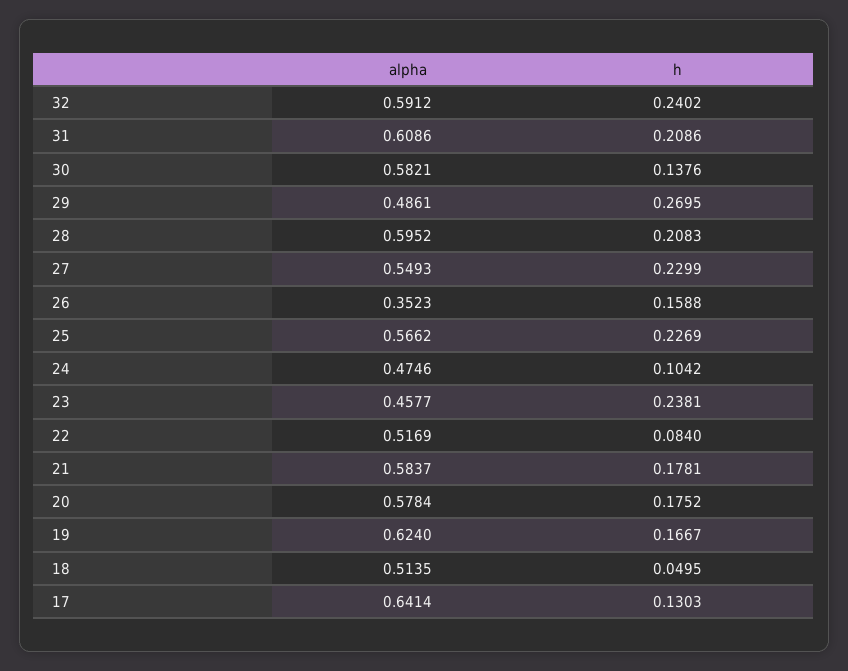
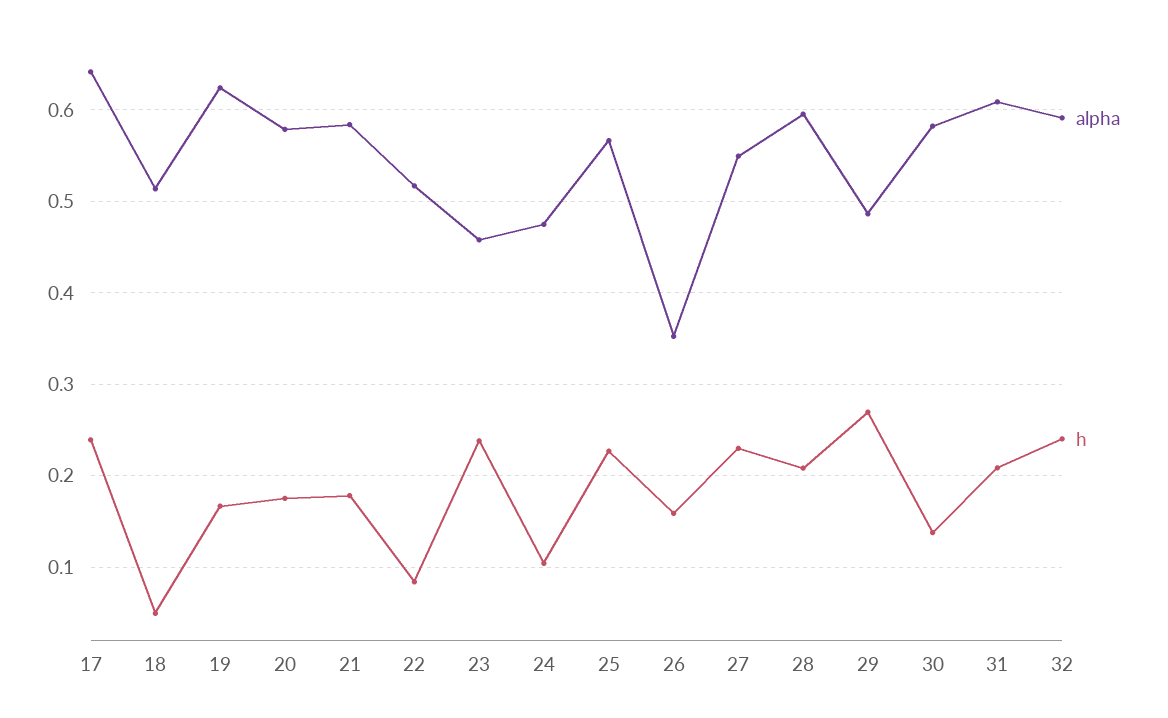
  {
    "alpha": {
      "32": 0.5912,
      "31": 0.6086,
      "30": 0.5821,
      "29": 0.4861,
      "28": 0.5952,
      "27": 0.5493,
      "26": 0.3523,
      "25": 0.5662,
      "24": 0.4746,
      "23": 0.4577,
      "22": 0.5169,
      "21": 0.5837,
      "20": 0.5784,
      "19": 0.624,
      "18": 0.5135,
      "17": 0.6414
    },
    "h": {
      "32": 0.2402,
      "31": 0.2086,
      "30": 0.1376,
      "29": 0.2695,
      "28": 0.2083,
      "27": 0.2299,
      "26": 0.1588,
      "25": 0.2269,
      "24": 0.1042,
      "23": 0.2381,
      "22": 0.084,
      "21": 0.1781,
      "20": 0.1752,
      "19": 0.1667,
      "18": 0.0495,
-     "17": 0.1303
+     "17": 0.24
    }
  }

